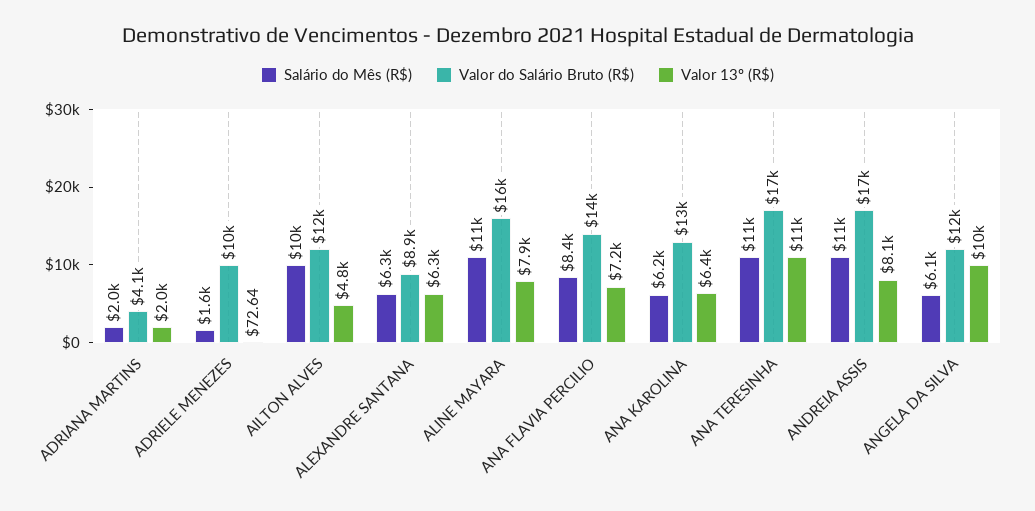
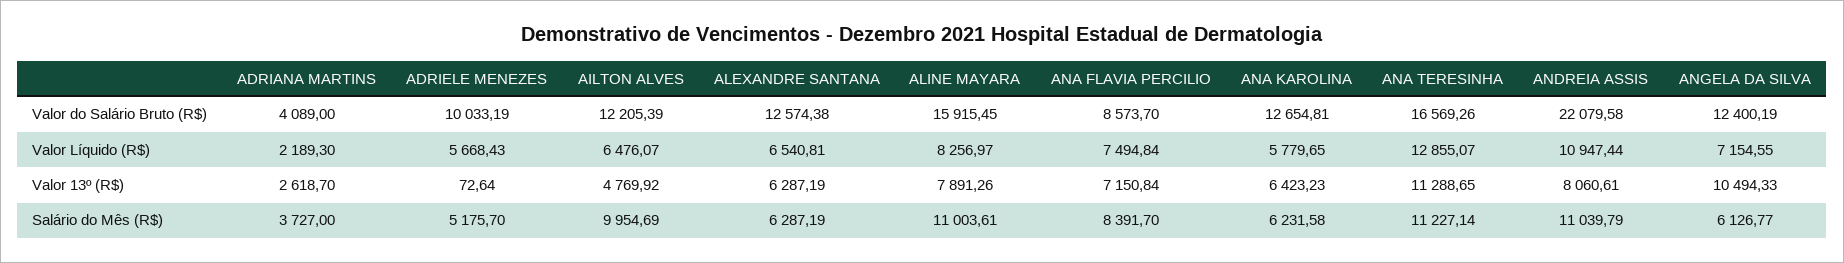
  {
    "Salário do Mês (R$)": {
-     "ADRIANA MARTINS": 2000,
+     "ADRIANA MARTINS": 3727,
-     "ADRIELE MENEZES": 1600,
+     "ADRIELE MENEZES": 5175.7,
      "AILTON ALVES": 9954.69,
      "ALEXANDRE SANTANA": 6287.19,
      "ALINE MAYARA": 11003.61,
      "ANA FLAVIA PERCILIO": 8391.7,
      "ANA KAROLINA": 6231.58,
      "ANA TERESINHA": 11227.14,
      "ANDREIA ASSIS": 11039.79,
      "ANGELA DA SILVA": 6126.77
    },
    "Valor do Salário Bruto (R$)": {
      "ADRIANA MARTINS": 4089,
      "ADRIELE MENEZES": 10033.19,
      "AILTON ALVES": 12205.39,
-     "ALEXANDRE SANTANA": 8900,
+     "ALEXANDRE SANTANA": 12574.38,
      "ALINE MAYARA": 15915.45,
-     "ANA FLAVIA PERCILIO": 14000,
+     "ANA FLAVIA PERCILIO": 8573.7,
      "ANA KAROLINA": 12654.81,
      "ANA TERESINHA": 16569.26,
-     "ANDREIA ASSIS": 17000,
+     "ANDREIA ASSIS": 22079.58,
      "ANGELA DA SILVA": 12400.19
    },
    "Valor 13º (R$)": {
-     "ADRIANA MARTINS": 2000,
+     "ADRIANA MARTINS": 2618.7,
      "ADRIELE MENEZES": 72.64,
      "AILTON ALVES": 4769.92,
      "ALEXANDRE SANTANA": 6287.19,
      "ALINE MAYARA": 7891.26,
      "ANA FLAVIA PERCILIO": 7150.84,
      "ANA KAROLINA": 6423.23,
      "ANA TERESINHA": 11288.65,
      "ANDREIA ASSIS": 8060.61,
      "ANGELA DA SILVA": 10494.33
-   }
+   },
+   "Valor Líquido (R$)": {
+     "ADRIANA MARTINS": 2189.3,
+     "ADRIELE MENEZES": 5668.43,
+     "AILTON ALVES": 6476.07,
+     "ALEXANDRE SANTANA": 6540.81,
+     "ALINE MAYARA": 8256.97,
+     "ANA FLAVIA PERCILIO": 7494.84,
+     "ANA KAROLINA": 5779.65,
+     "ANA TERESINHA": 12855.07,
+     "ANDREIA ASSIS": 10947.44,
+     "ANGELA DA SILVA": 7154.55
+   }
  }

